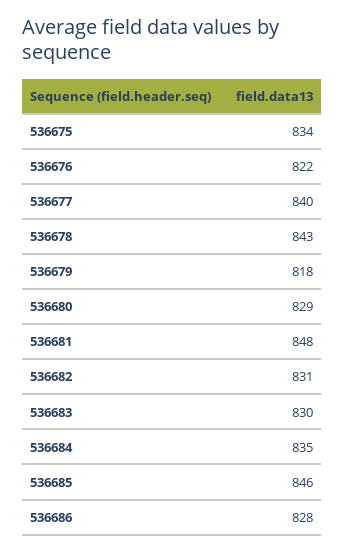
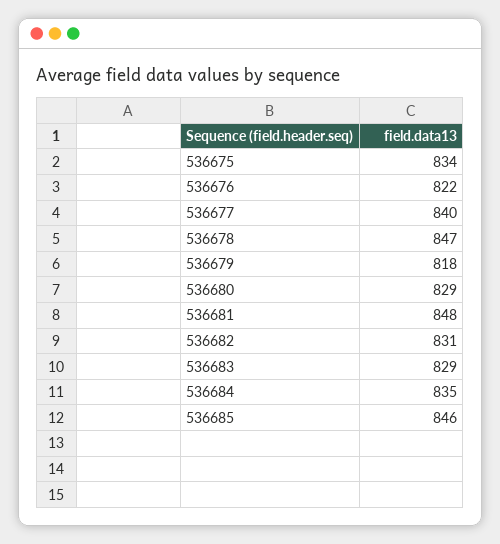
  {
    "536675": 834,
    "536676": 822,
    "536677": 840,
-   "536678": 843,
+   "536678": 847,
    "536679": 818,
    "536680": 829,
    "536681": 848,
    "536682": 831,
-   "536683": 830,
+   "536683": 829,
    "536684": 835,
-   "536685": 846,
+   "536685": 846
-   "536686": 828
  }

